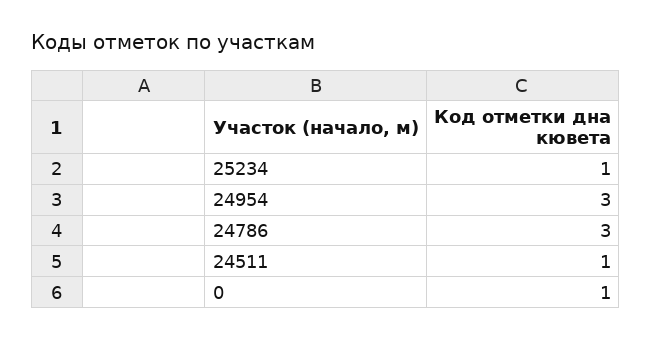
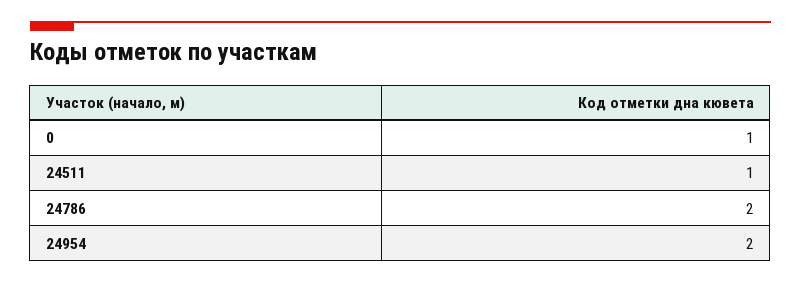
  {
-   "25234": 1,
-   "24954": 3,
+   "24954": 2,
-   "24786": 3,
+   "24786": 2,
    "24511": 1,
    "0": 1
  }

